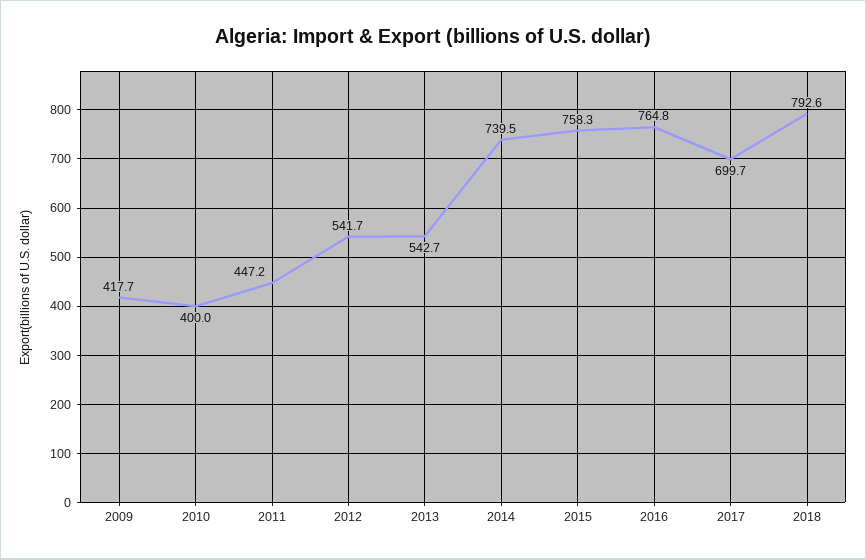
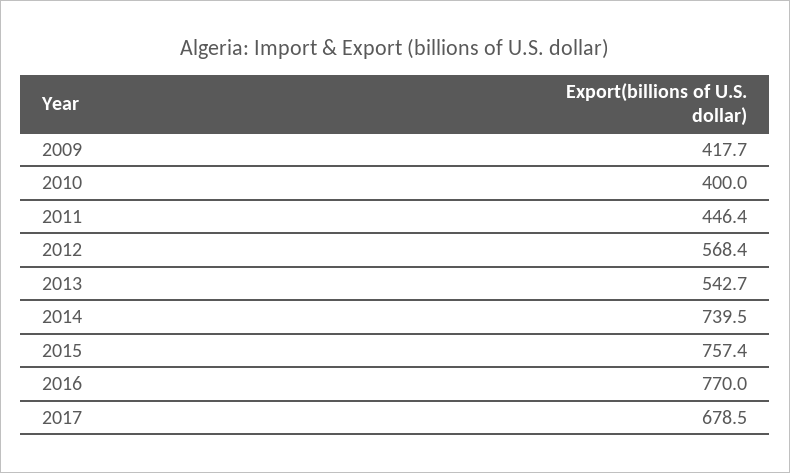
  {
    "2009": 417.7,
    "2010": 400,
-   "2011": 447.2,
+   "2011": 446.4,
-   "2012": 541.7,
+   "2012": 568.4,
    "2013": 542.7,
    "2014": 739.5,
-   "2015": 758.3,
+   "2015": 757.4,
-   "2016": 764.8,
+   "2016": 770,
-   "2017": 699.7,
+   "2017": 678.5
-   "2018": 792.6
  }

